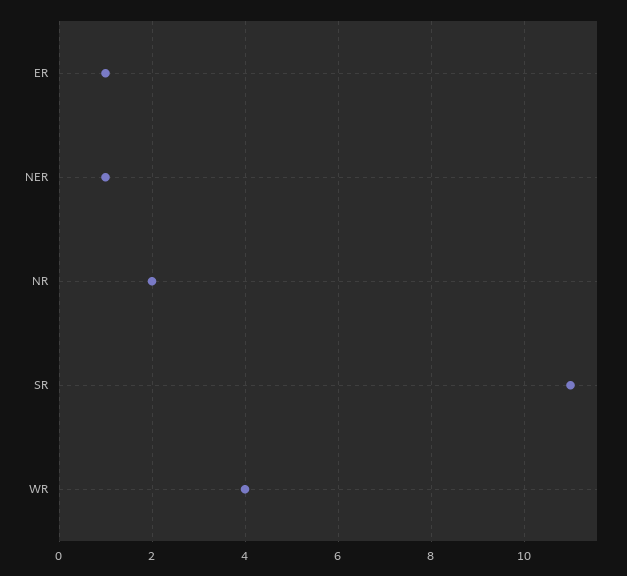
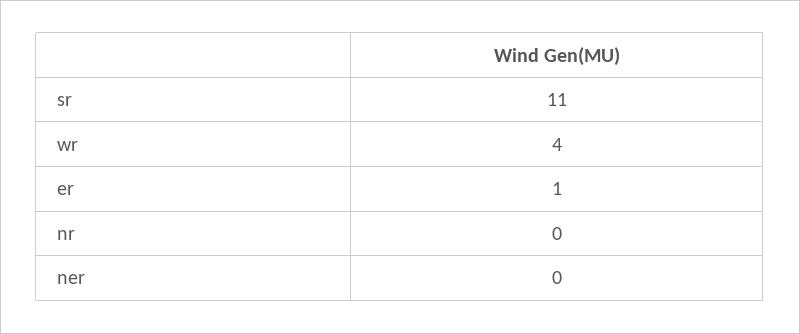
  {
    "ER": 1,
-   "NER": 1,
+   "NER": 0,
-   "NR": 2,
+   "NR": 0,
    "SR": 11,
    "WR": 4
  }

